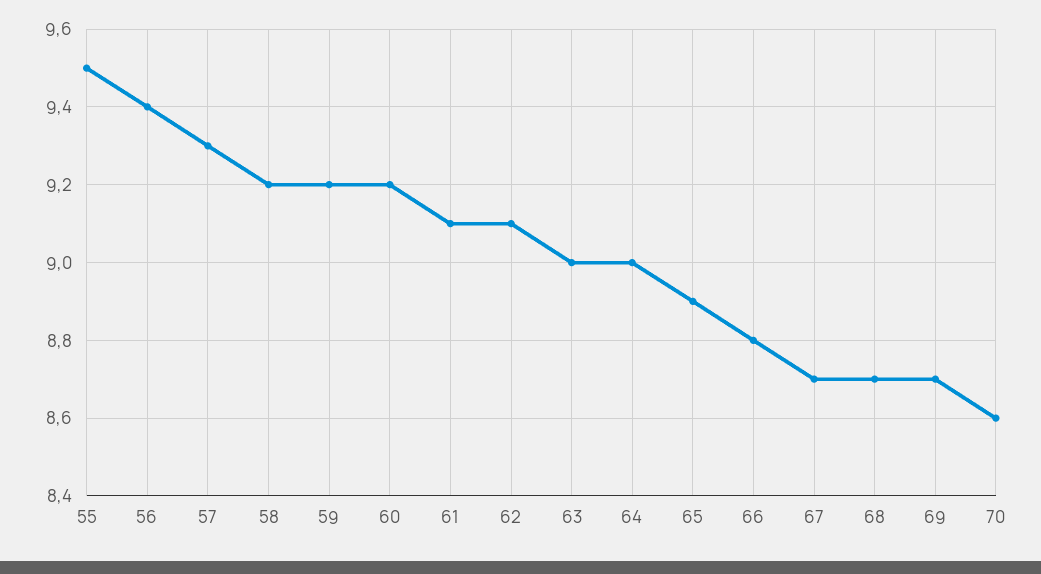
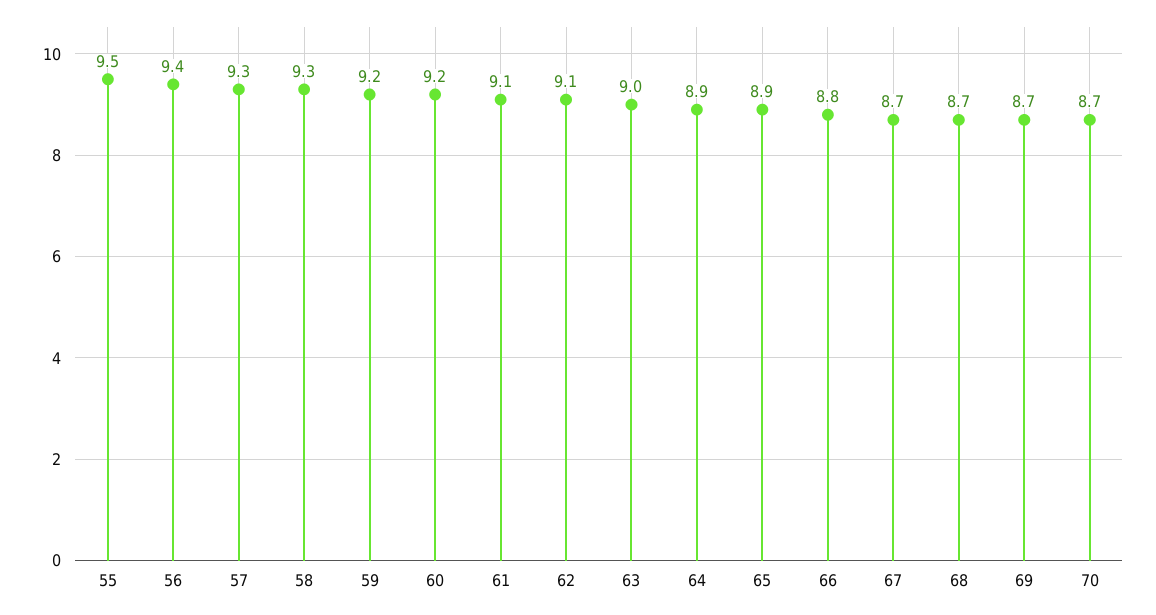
  {
    "55": 9.5,
    "56": 9.4,
    "57": 9.3,
-   "58": 9.2,
+   "58": 9.3,
    "59": 9.2,
    "60": 9.2,
    "61": 9.1,
    "62": 9.1,
    "63": 9,
-   "64": 9,
+   "64": 8.9,
    "65": 8.9,
    "66": 8.8,
    "67": 8.7,
    "68": 8.7,
    "69": 8.7,
-   "70": 8.6
+   "70": 8.7
  }

